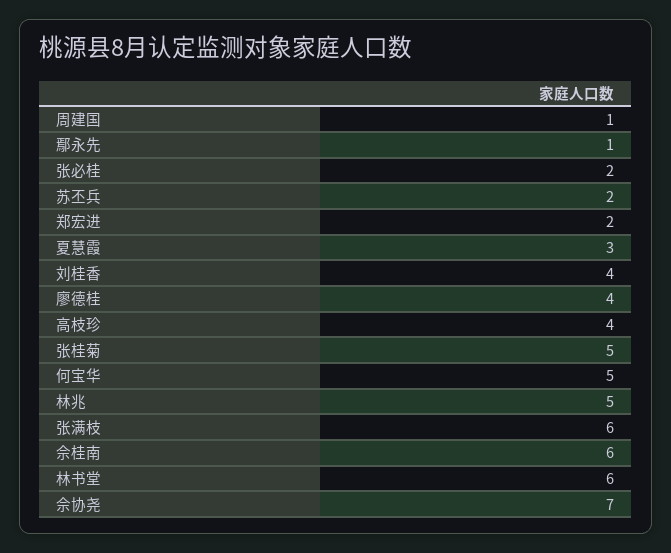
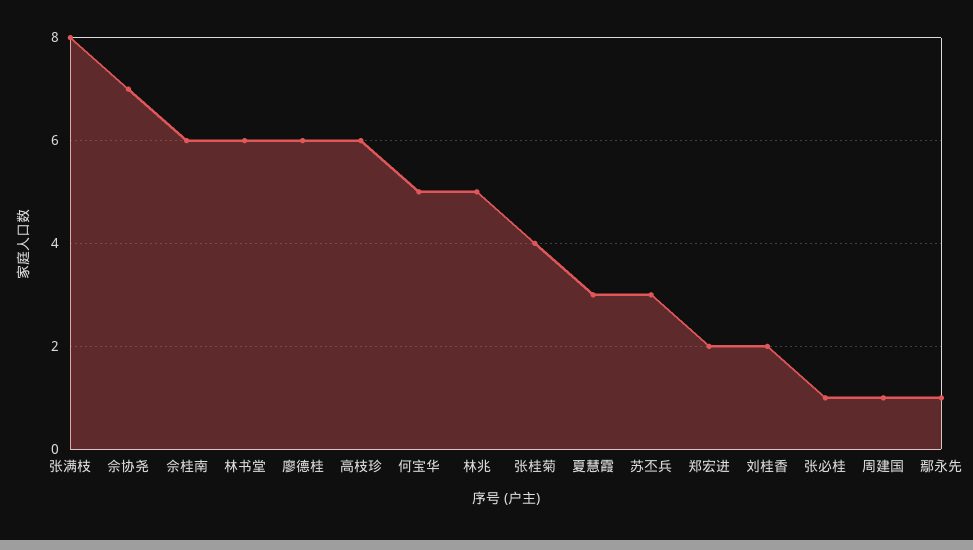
  {
    "周建国": 1,
    "鄢永先": 1,
-   "张必桂": 2,
+   "张必桂": 1,
-   "苏丕兵": 2,
+   "苏丕兵": 3,
    "郑宏进": 2,
    "夏慧霞": 3,
-   "刘桂香": 4,
+   "刘桂香": 2,
-   "廖德桂": 4,
+   "廖德桂": 6,
-   "高枝珍": 4,
+   "高枝珍": 6,
-   "张桂菊": 5,
+   "张桂菊": 4,
    "何宝华": 5,
    "林兆": 5,
-   "张满枝": 6,
+   "张满枝": 8,
    "佘桂南": 6,
    "林书堂": 6,
    "佘协尧": 7
  }

